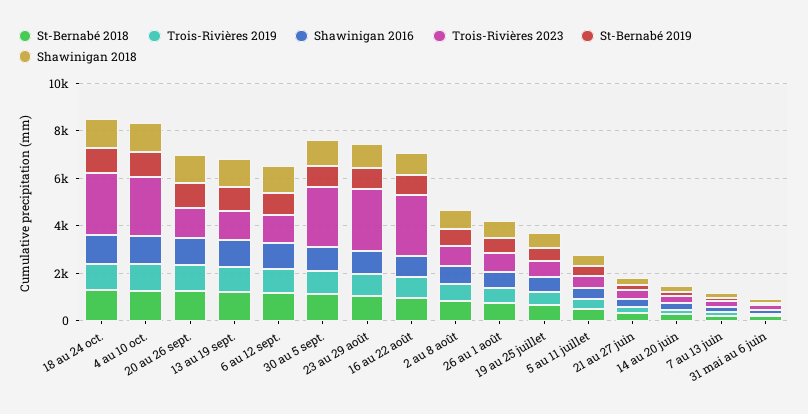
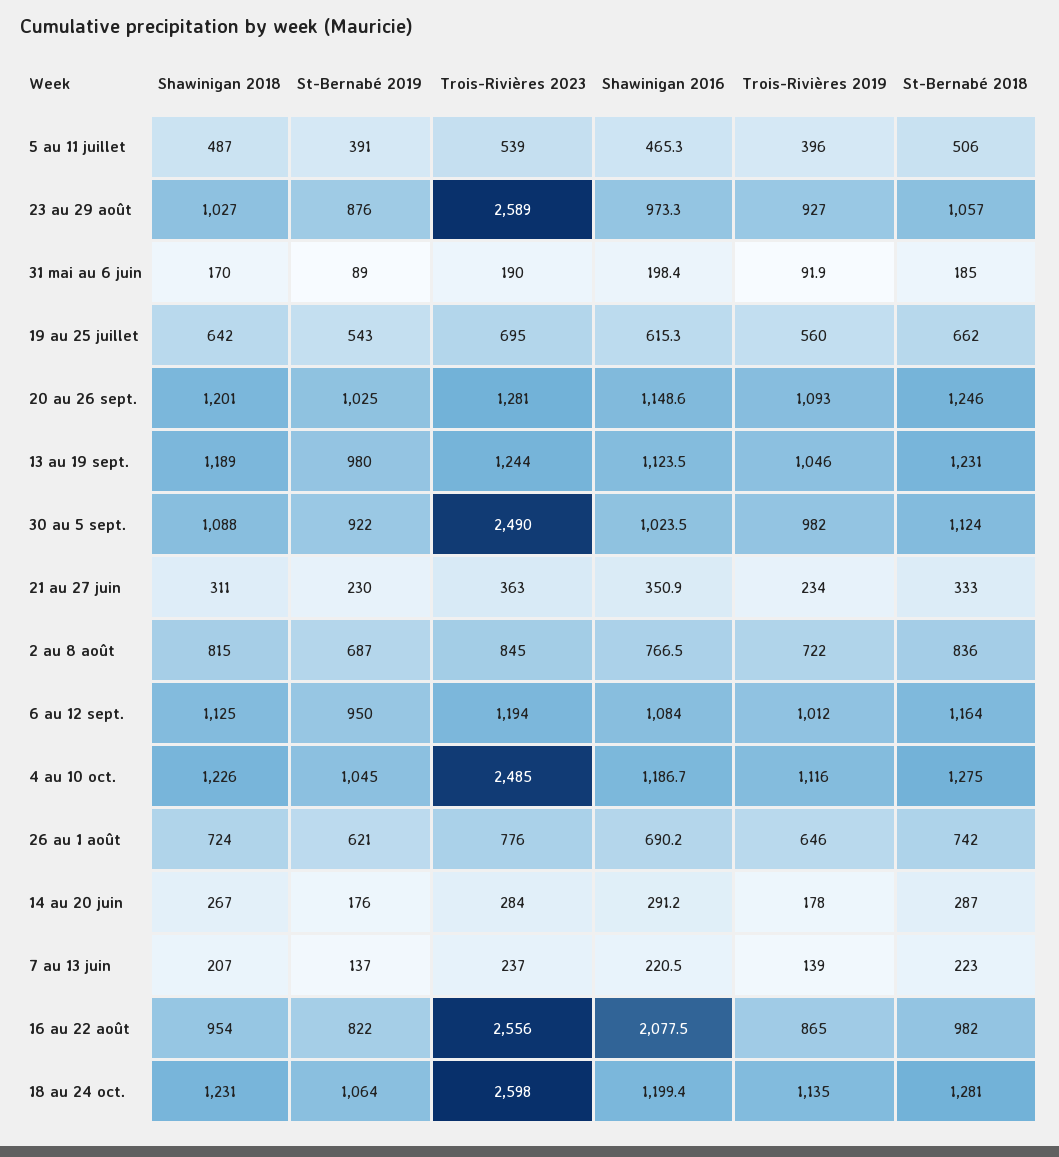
  {
    "St-Bernabé 2018": {
      "18 au 24 oct.": 1281,
      "4 au 10 oct.": 1275,
      "20 au 26 sept.": 1246,
      "13 au 19 sept.": 1231,
      "6 au 12 sept.": 1164,
      "30 au 5 sept.": 1124,
      "23 au 29 août": 1057,
      "16 au 22 août": 982,
      "2 au 8 août": 836,
      "26 au 1 août": 742,
      "19 au 25 juillet": 662,
      "5 au 11 juillet": 506,
      "21 au 27 juin": 333,
      "14 au 20 juin": 287,
      "7 au 13 juin": 223,
      "31 mai au 6 juin": 185
    },
    "Trois-Rivières 2019": {
      "18 au 24 oct.": 1135,
      "4 au 10 oct.": 1116,
      "20 au 26 sept.": 1093,
      "13 au 19 sept.": 1046,
      "6 au 12 sept.": 1012,
      "30 au 5 sept.": 982,
      "23 au 29 août": 927,
      "16 au 22 août": 865,
      "2 au 8 août": 722,
      "26 au 1 août": 646,
      "19 au 25 juillet": 560,
      "5 au 11 juillet": 396,
      "21 au 27 juin": 234,
      "14 au 20 juin": 178,
      "7 au 13 juin": 139,
      "31 mai au 6 juin": 91.9
    },
    "Shawinigan 2016": {
      "18 au 24 oct.": 1199.4,
      "4 au 10 oct.": 1186.7,
      "20 au 26 sept.": 1148.6,
      "13 au 19 sept.": 1123.5,
      "6 au 12 sept.": 1084,
      "30 au 5 sept.": 1023.5,
      "23 au 29 août": 973.3,
-     "16 au 22 août": 1000,
+     "16 au 22 août": 2077.5,
      "2 au 8 août": 766.5,
      "26 au 1 août": 690.2,
      "19 au 25 juillet": 615.3,
      "5 au 11 juillet": 465.3,
      "21 au 27 juin": 350.9,
      "14 au 20 juin": 291.2,
      "7 au 13 juin": 220.5,
      "31 mai au 6 juin": 198.4
    },
    "Trois-Rivières 2023": {
      "18 au 24 oct.": 2598,
      "4 au 10 oct.": 2485,
      "20 au 26 sept.": 1281,
      "13 au 19 sept.": 1244,
      "6 au 12 sept.": 1194,
      "30 au 5 sept.": 2490,
      "23 au 29 août": 2589,
      "16 au 22 août": 2556,
      "2 au 8 août": 845,
      "26 au 1 août": 776,
      "19 au 25 juillet": 695,
      "5 au 11 juillet": 539,
      "21 au 27 juin": 363,
      "14 au 20 juin": 284,
      "7 au 13 juin": 237,
      "31 mai au 6 juin": 190
    },
    "St-Bernabé 2019": {
      "18 au 24 oct.": 1064,
      "4 au 10 oct.": 1045,
      "20 au 26 sept.": 1025,
      "13 au 19 sept.": 980,
      "6 au 12 sept.": 950,
      "30 au 5 sept.": 922,
      "23 au 29 août": 876,
      "16 au 22 août": 822,
      "2 au 8 août": 687,
      "26 au 1 août": 621,
      "19 au 25 juillet": 543,
      "5 au 11 juillet": 391,
      "21 au 27 juin": 230,
      "14 au 20 juin": 176,
      "7 au 13 juin": 137,
      "31 mai au 6 juin": 89
    },
    "Shawinigan 2018": {
      "18 au 24 oct.": 1231,
      "4 au 10 oct.": 1226,
      "20 au 26 sept.": 1201,
      "13 au 19 sept.": 1189,
      "6 au 12 sept.": 1125,
      "30 au 5 sept.": 1088,
      "23 au 29 août": 1027,
      "16 au 22 août": 954,
      "2 au 8 août": 815,
      "26 au 1 août": 724,
      "19 au 25 juillet": 642,
      "5 au 11 juillet": 487,
      "21 au 27 juin": 311,
      "14 au 20 juin": 267,
      "7 au 13 juin": 207,
      "31 mai au 6 juin": 170
    }
  }

